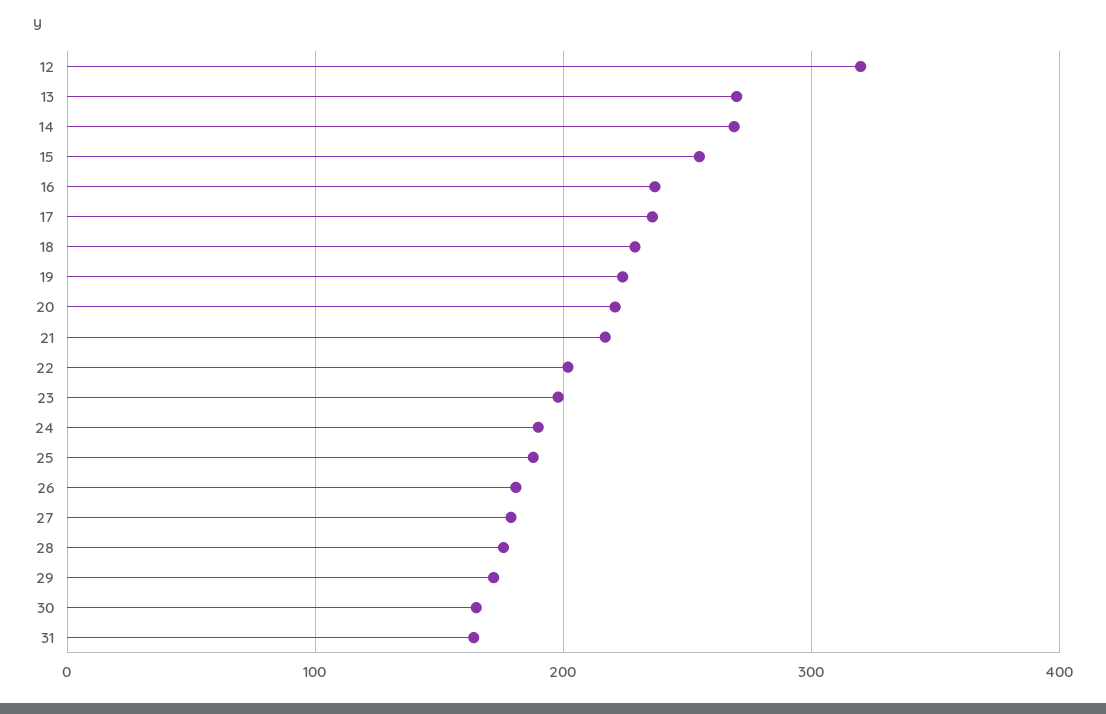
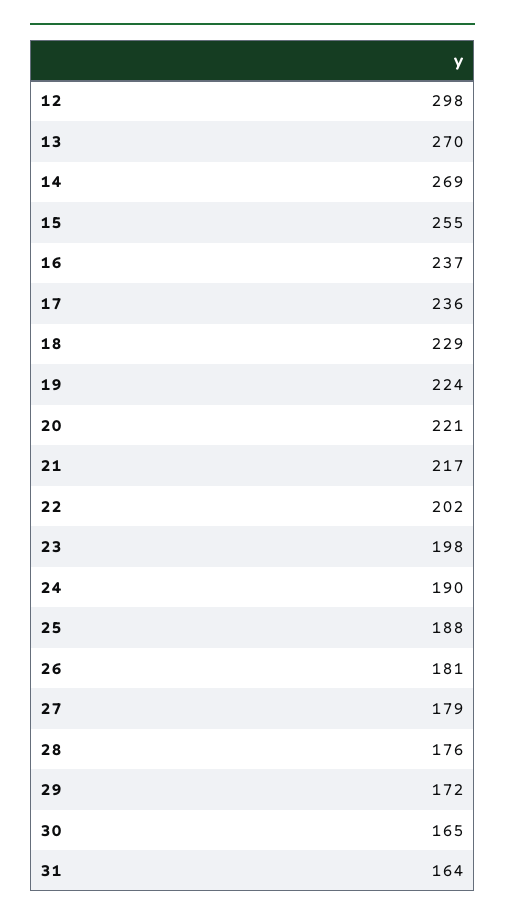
  {
-   "12": 320,
+   "12": 298,
    "13": 270,
    "14": 269,
    "15": 255,
    "16": 237,
    "17": 236,
    "18": 229,
    "19": 224,
    "20": 221,
    "21": 217,
    "22": 202,
    "23": 198,
    "24": 190,
    "25": 188,
    "26": 181,
    "27": 179,
    "28": 176,
    "29": 172,
    "30": 165,
    "31": 164
  }

